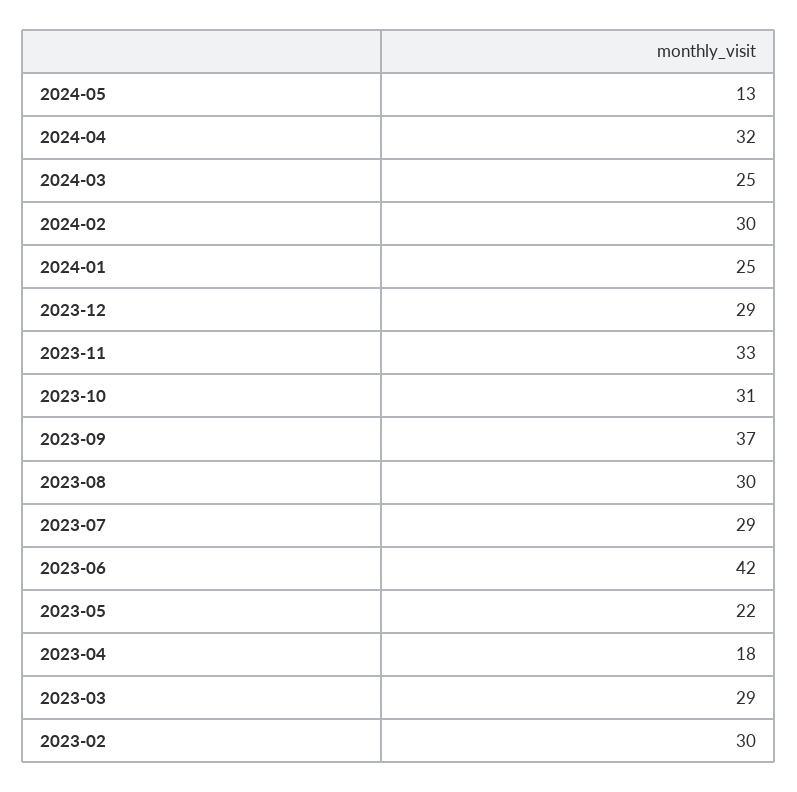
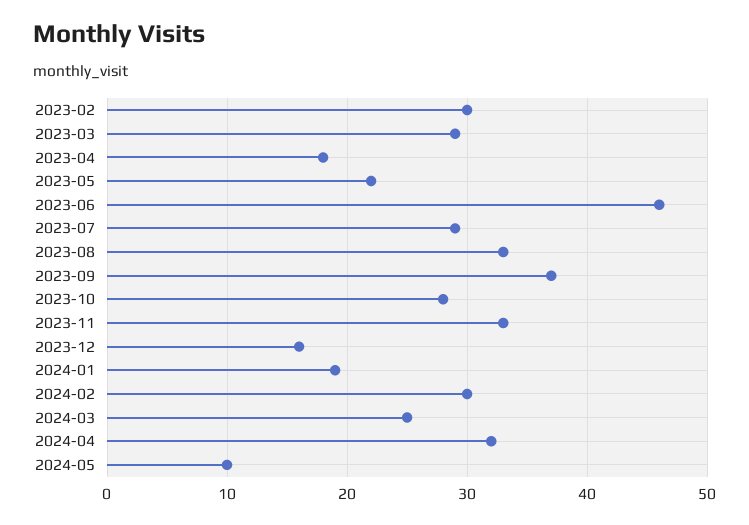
  {
-   "2024-05": 13,
+   "2024-05": 10,
    "2024-04": 32,
    "2024-03": 25,
    "2024-02": 30,
-   "2024-01": 25,
+   "2024-01": 19,
-   "2023-12": 29,
+   "2023-12": 16,
    "2023-11": 33,
-   "2023-10": 31,
+   "2023-10": 28,
    "2023-09": 37,
-   "2023-08": 30,
+   "2023-08": 33,
    "2023-07": 29,
-   "2023-06": 42,
+   "2023-06": 46,
    "2023-05": 22,
    "2023-04": 18,
    "2023-03": 29,
    "2023-02": 30
  }

